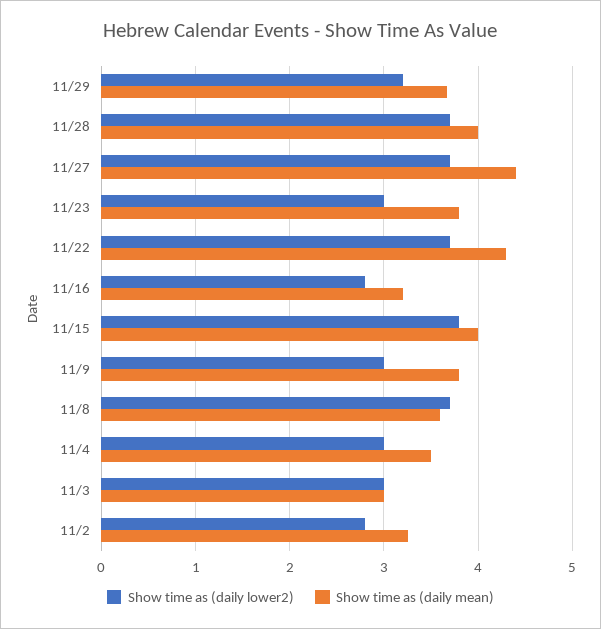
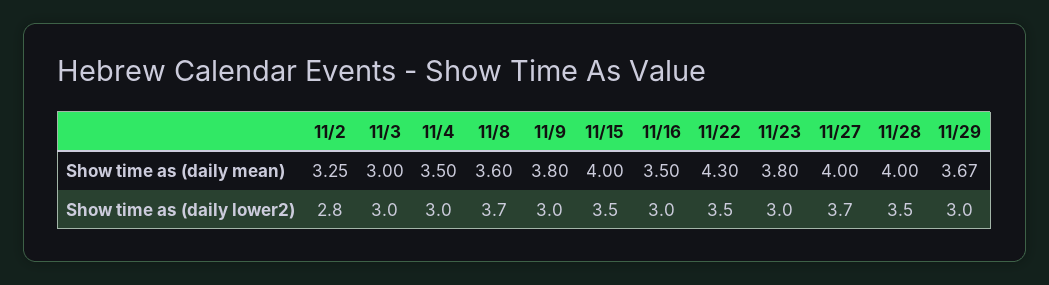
  {
    "Show time as (daily lower2)": {
-     "11/29": 3.2,
+     "11/29": 3,
-     "11/28": 3.7,
+     "11/28": 3.5,
      "11/27": 3.7,
      "11/23": 3,
-     "11/22": 3.7,
+     "11/22": 3.5,
-     "11/16": 2.8,
+     "11/16": 3,
-     "11/15": 3.8,
+     "11/15": 3.5,
      "11/9": 3,
      "11/8": 3.7,
      "11/4": 3,
      "11/3": 3,
      "11/2": 2.8
    },
    "Show time as (daily mean)": {
      "11/29": 3.67,
      "11/28": 4,
-     "11/27": 4.4,
+     "11/27": 4,
      "11/23": 3.8,
      "11/22": 4.3,
-     "11/16": 3.2,
+     "11/16": 3.5,
      "11/15": 4,
      "11/9": 3.8,
      "11/8": 3.6,
      "11/4": 3.5,
      "11/3": 3,
      "11/2": 3.25
    }
  }

